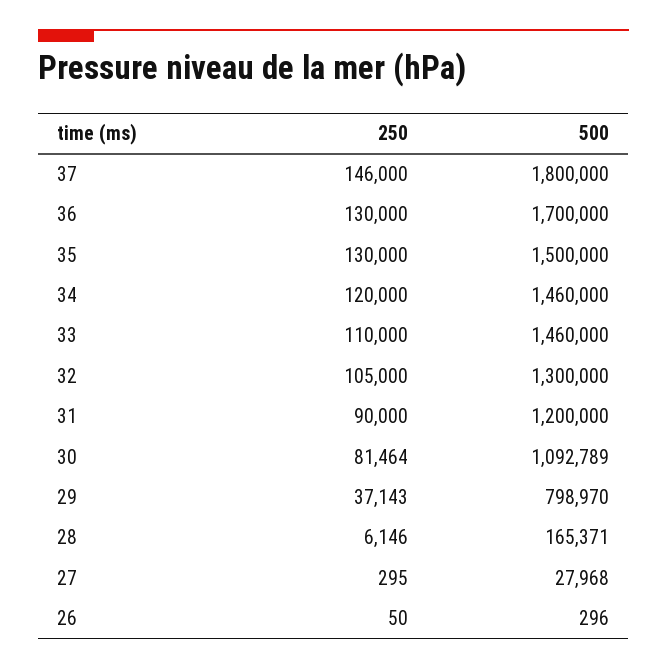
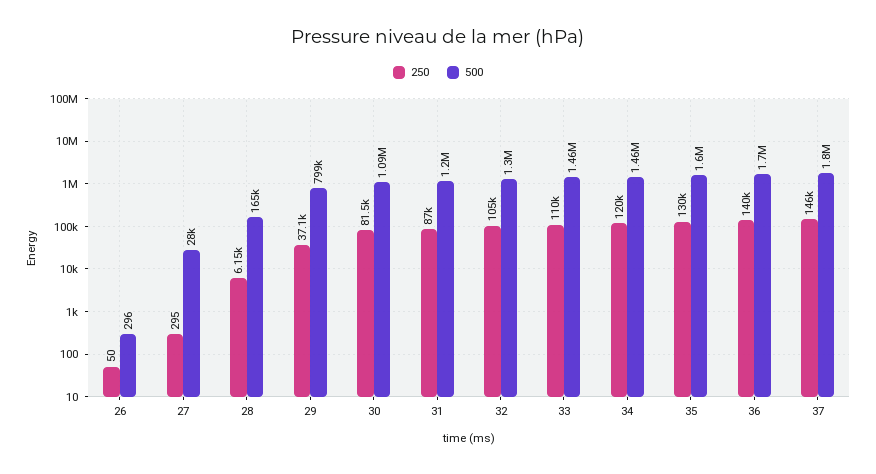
  {
    "250": {
      "37": 146000,
-     "36": 130000,
+     "36": 140000,
      "35": 130000,
      "34": 120000,
      "33": 110000,
      "32": 105000,
-     "31": 90000,
+     "31": 87000,
      "30": 81464,
      "29": 37143,
      "28": 6146,
      "27": 295,
      "26": 50
    },
    "500": {
      "37": 1800000,
      "36": 1700000,
-     "35": 1500000,
+     "35": 1600000,
      "34": 1460000,
      "33": 1460000,
      "32": 1300000,
      "31": 1200000,
      "30": 1092789,
      "29": 798970,
      "28": 165371,
      "27": 27968,
      "26": 296
    }
  }

